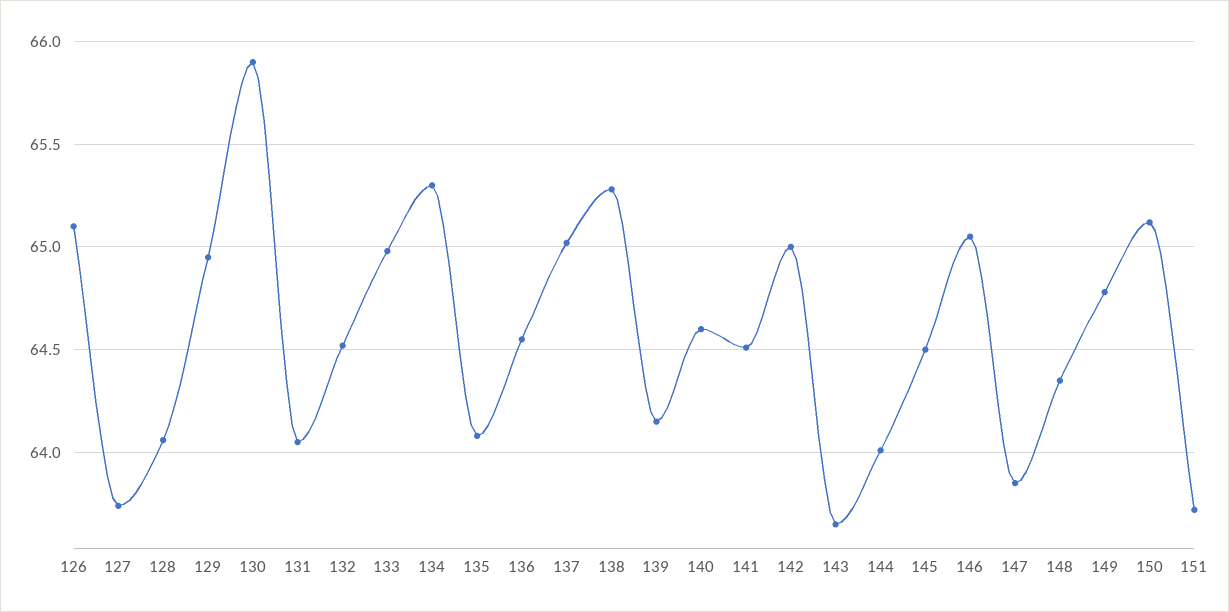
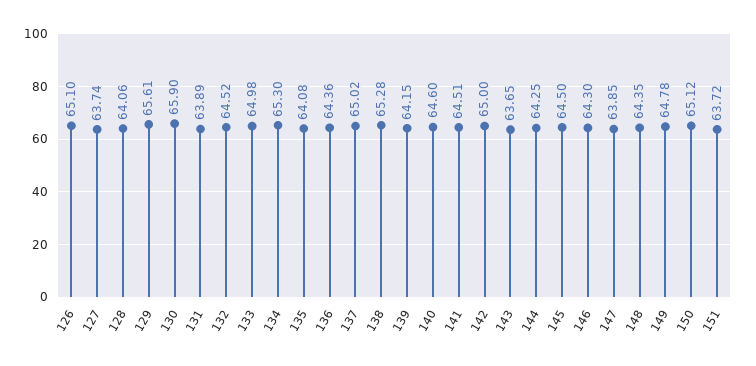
  {
    "126": 65.1,
    "127": 63.74,
    "128": 64.06,
-   "129": 64.95,
+   "129": 65.61,
    "130": 65.9,
-   "131": 64.05,
+   "131": 63.89,
    "132": 64.52,
    "133": 64.98,
    "134": 65.3,
    "135": 64.08,
-   "136": 64.55,
+   "136": 64.36,
    "137": 65.02,
    "138": 65.28,
    "139": 64.15,
    "140": 64.6,
    "141": 64.51,
    "142": 65,
    "143": 63.65,
-   "144": 64,
+   "144": 64.25,
    "145": 64.5,
-   "146": 65.05,
+   "146": 64.3,
    "147": 63.85,
    "148": 64.35,
    "149": 64.78,
    "150": 65.12,
    "151": 63.72
  }

